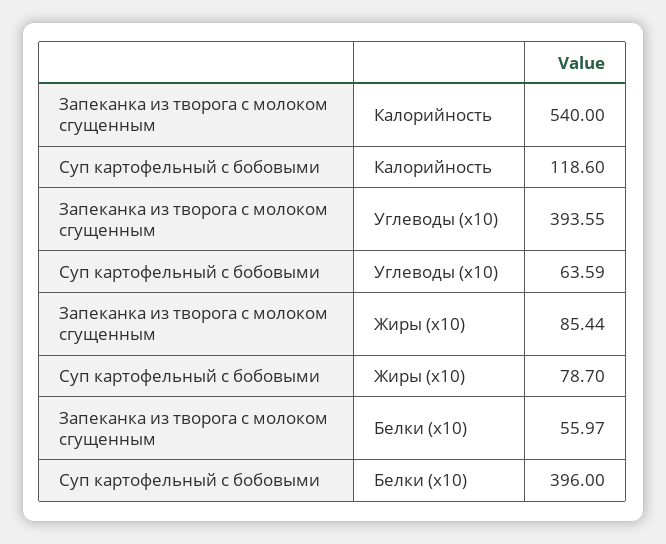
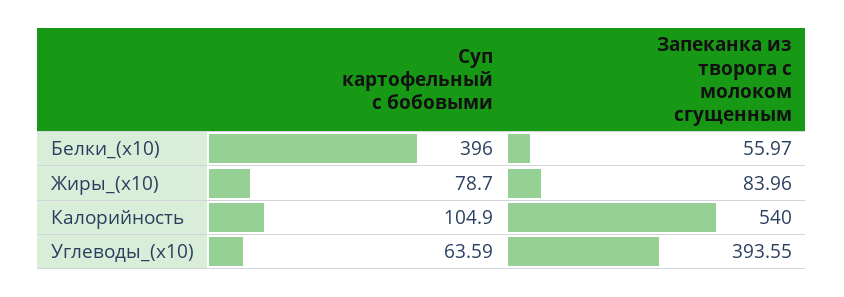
  {
    "Запеканка из творога с молоком сгущенным": {
      "Калорийность": 540,
      "Углеводы (x10)": 393.55,
-     "Жиры (x10)": 85.44,
+     "Жиры (x10)": 83.96,
      "Белки (x10)": 55.97
    },
    "Суп картофельный с бобовыми": {
-     "Калорийность": 118.6,
+     "Калорийность": 104.9,
      "Углеводы (x10)": 63.59,
      "Жиры (x10)": 78.7,
      "Белки (x10)": 396
    }
  }

